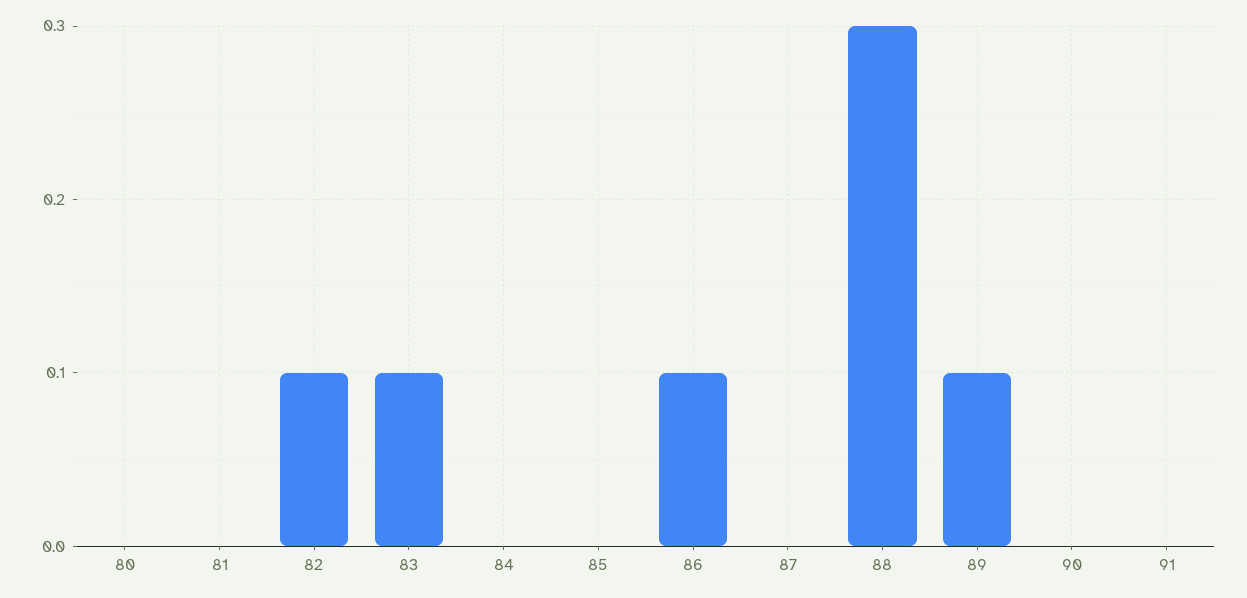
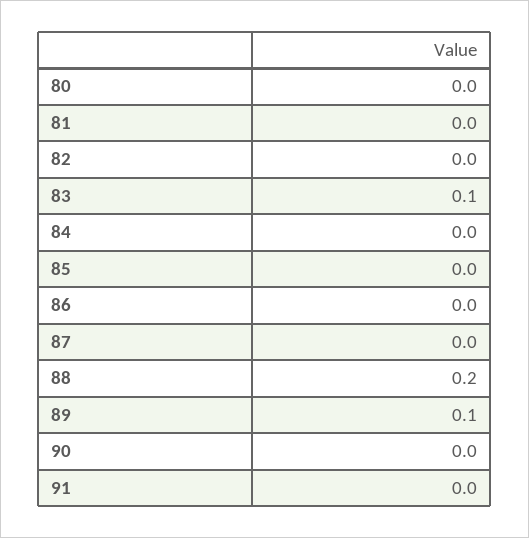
  {
    "80": 0,
    "81": 0,
-   "82": 0.1,
+   "82": 0,
    "83": 0.1,
    "84": 0,
    "85": 0,
-   "86": 0.1,
+   "86": 0,
    "87": 0,
-   "88": 0.3,
+   "88": 0.2,
    "89": 0.1,
    "90": 0,
    "91": 0
  }

